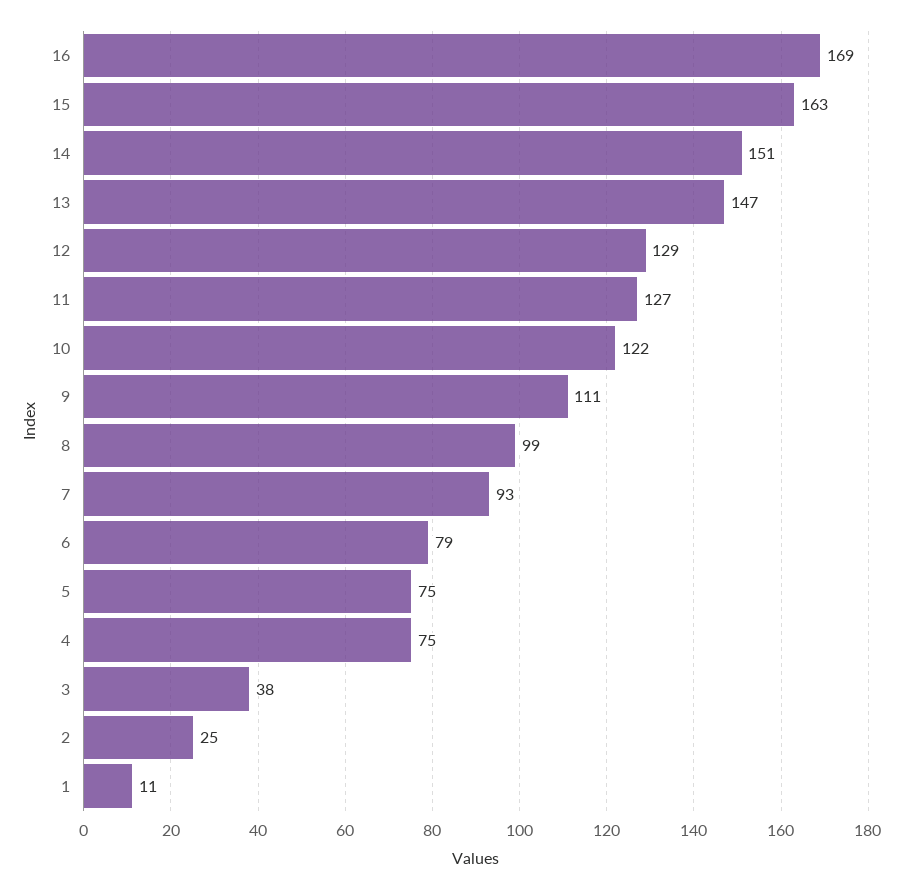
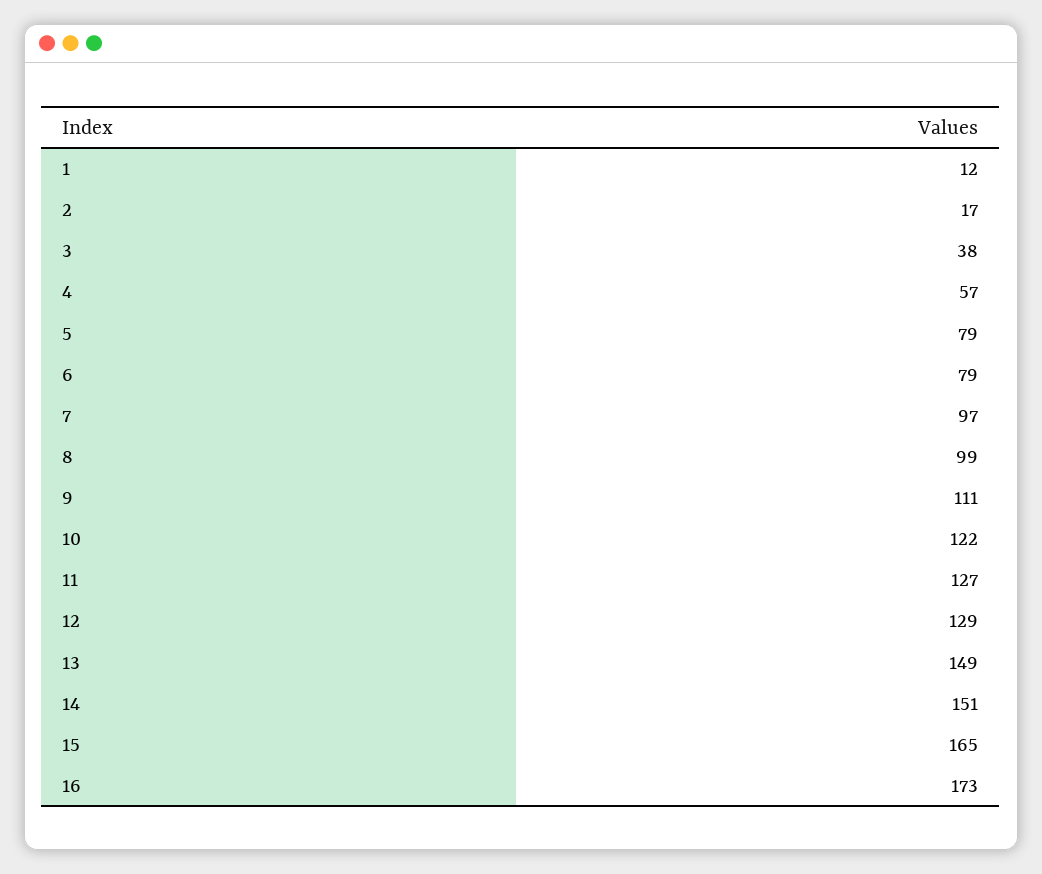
  {
-   "16": 169,
+   "16": 173,
-   "15": 163,
+   "15": 165,
    "14": 151,
-   "13": 147,
+   "13": 149,
    "12": 129,
    "11": 127,
    "10": 122,
    "9": 111,
    "8": 99,
-   "7": 93,
+   "7": 97,
    "6": 79,
-   "5": 75,
+   "5": 79,
-   "4": 75,
+   "4": 57,
    "3": 38,
-   "2": 25,
+   "2": 17,
-   "1": 11
+   "1": 12
  }

